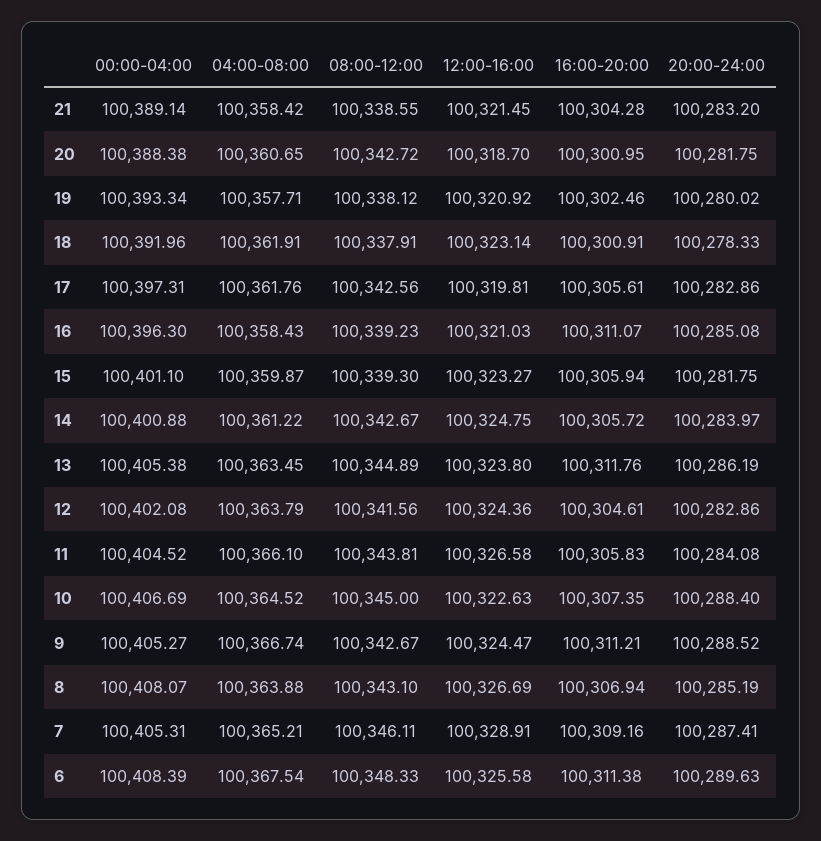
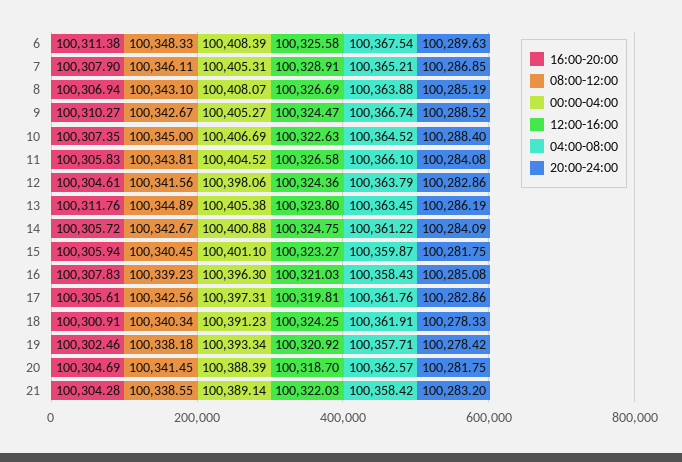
  {
    "00:00-04:00": {
      "21": 100389.14,
-     "20": 100388.38,
+     "20": 100388.39,
      "19": 100393.34,
-     "18": 100391.96,
+     "18": 100391.23,
      "17": 100397.31,
      "16": 100396.3,
      "15": 100401.1,
      "14": 100400.88,
      "13": 100405.38,
-     "12": 100402.08,
+     "12": 100398.06,
      "11": 100404.52,
      "10": 100406.69,
      "9": 100405.27,
      "8": 100408.07,
      "7": 100405.31,
      "6": 100408.39
    },
    "04:00-08:00": {
      "21": 100358.42,
-     "20": 100360.65,
+     "20": 100362.57,
      "19": 100357.71,
      "18": 100361.91,
      "17": 100361.76,
      "16": 100358.43,
      "15": 100359.87,
      "14": 100361.22,
      "13": 100363.45,
      "12": 100363.79,
      "11": 100366.1,
      "10": 100364.52,
      "9": 100366.74,
      "8": 100363.88,
      "7": 100365.21,
      "6": 100367.54
    },
    "08:00-12:00": {
      "21": 100338.55,
-     "20": 100342.72,
+     "20": 100341.45,
-     "19": 100338.12,
+     "19": 100338.18,
-     "18": 100337.91,
+     "18": 100340.34,
      "17": 100342.56,
      "16": 100339.23,
-     "15": 100339.3,
+     "15": 100340.45,
      "14": 100342.67,
      "13": 100344.89,
      "12": 100341.56,
      "11": 100343.81,
      "10": 100345,
      "9": 100342.67,
      "8": 100343.1,
      "7": 100346.11,
      "6": 100348.33
    },
    "12:00-16:00": {
-     "21": 100321.45,
+     "21": 100322.03,
      "20": 100318.7,
      "19": 100320.92,
-     "18": 100323.14,
+     "18": 100324.25,
      "17": 100319.81,
      "16": 100321.03,
      "15": 100323.27,
      "14": 100324.75,
      "13": 100323.8,
      "12": 100324.36,
      "11": 100326.58,
      "10": 100322.63,
      "9": 100324.47,
      "8": 100326.69,
      "7": 100328.91,
      "6": 100325.58
    },
    "16:00-20:00": {
      "21": 100304.28,
-     "20": 100300.95,
+     "20": 100304.69,
      "19": 100302.46,
      "18": 100300.91,
      "17": 100305.61,
-     "16": 100311.07,
+     "16": 100307.83,
      "15": 100305.94,
      "14": 100305.72,
      "13": 100311.76,
      "12": 100304.61,
      "11": 100305.83,
      "10": 100307.35,
-     "9": 100311.21,
+     "9": 100310.27,
      "8": 100306.94,
-     "7": 100309.16,
+     "7": 100307.9,
      "6": 100311.38
    },
    "20:00-24:00": {
      "21": 100283.2,
      "20": 100281.75,
-     "19": 100280.02,
+     "19": 100278.42,
      "18": 100278.33,
      "17": 100282.86,
      "16": 100285.08,
      "15": 100281.75,
-     "14": 100283.97,
+     "14": 100284.09,
      "13": 100286.19,
      "12": 100282.86,
      "11": 100284.08,
      "10": 100288.4,
      "9": 100288.52,
      "8": 100285.19,
-     "7": 100287.41,
+     "7": 100286.85,
      "6": 100289.63
    }
  }

